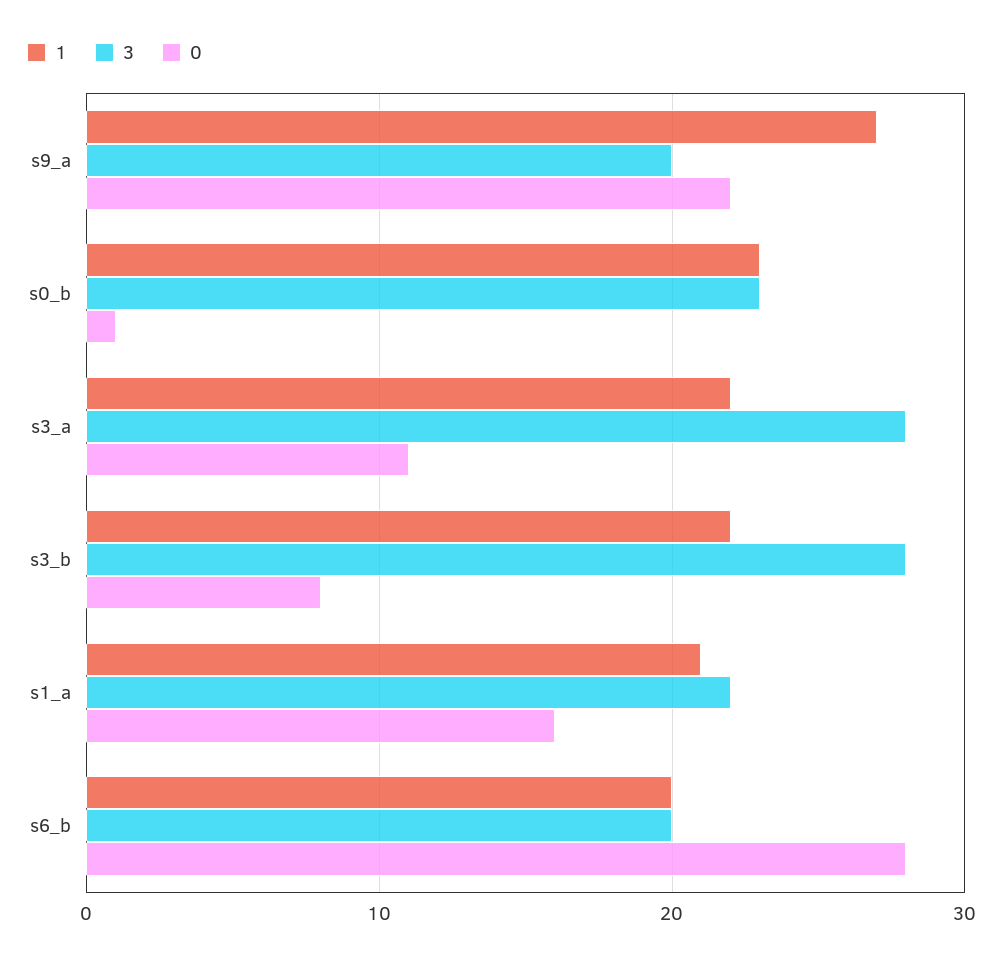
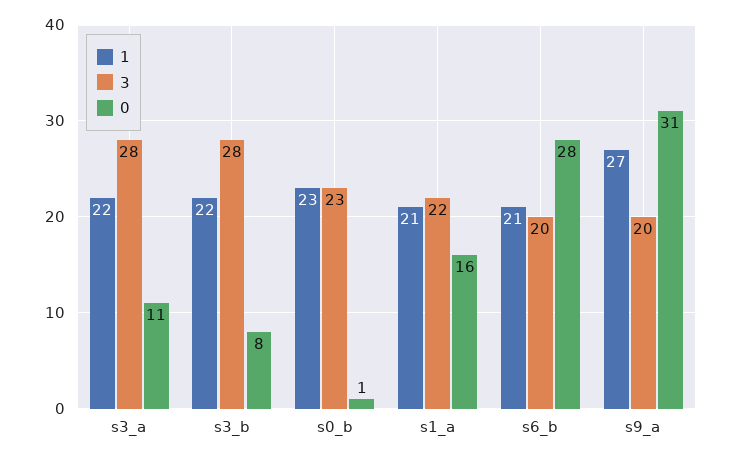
  {
    "1": {
      "s9_a": 27,
      "s0_b": 23,
      "s3_a": 22,
      "s3_b": 22,
      "s1_a": 21,
-     "s6_b": 20
+     "s6_b": 21
    },
    "3": {
      "s9_a": 20,
      "s0_b": 23,
      "s3_a": 28,
      "s3_b": 28,
      "s1_a": 22,
      "s6_b": 20
    },
    "0": {
-     "s9_a": 22,
+     "s9_a": 31,
      "s0_b": 1,
      "s3_a": 11,
      "s3_b": 8,
      "s1_a": 16,
      "s6_b": 28
    }
  }

